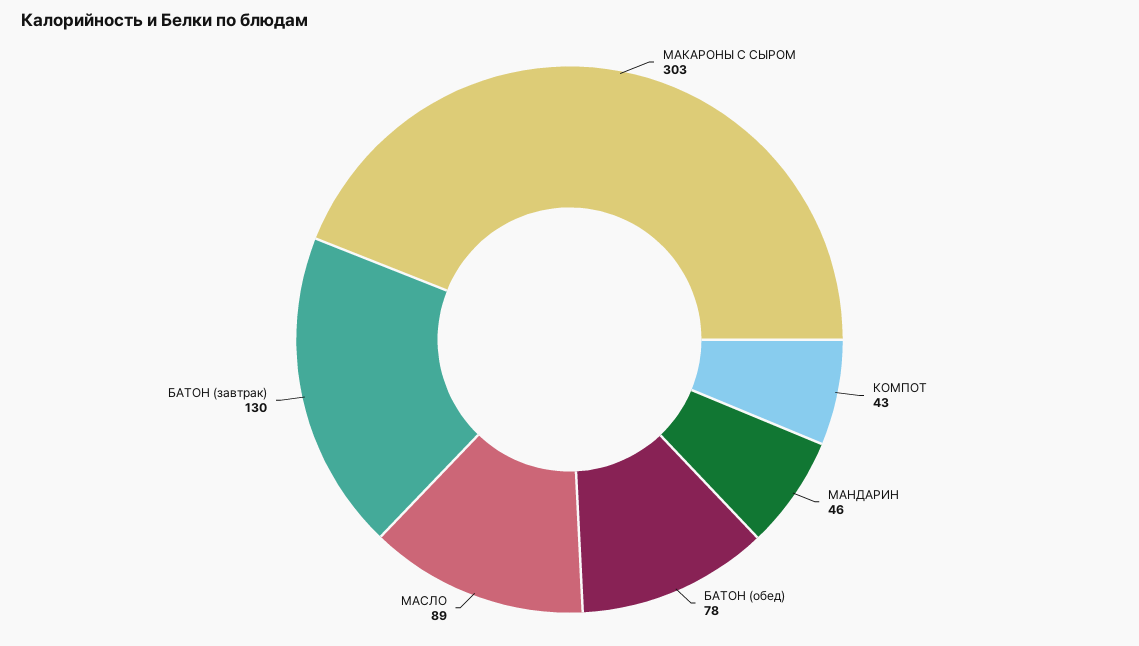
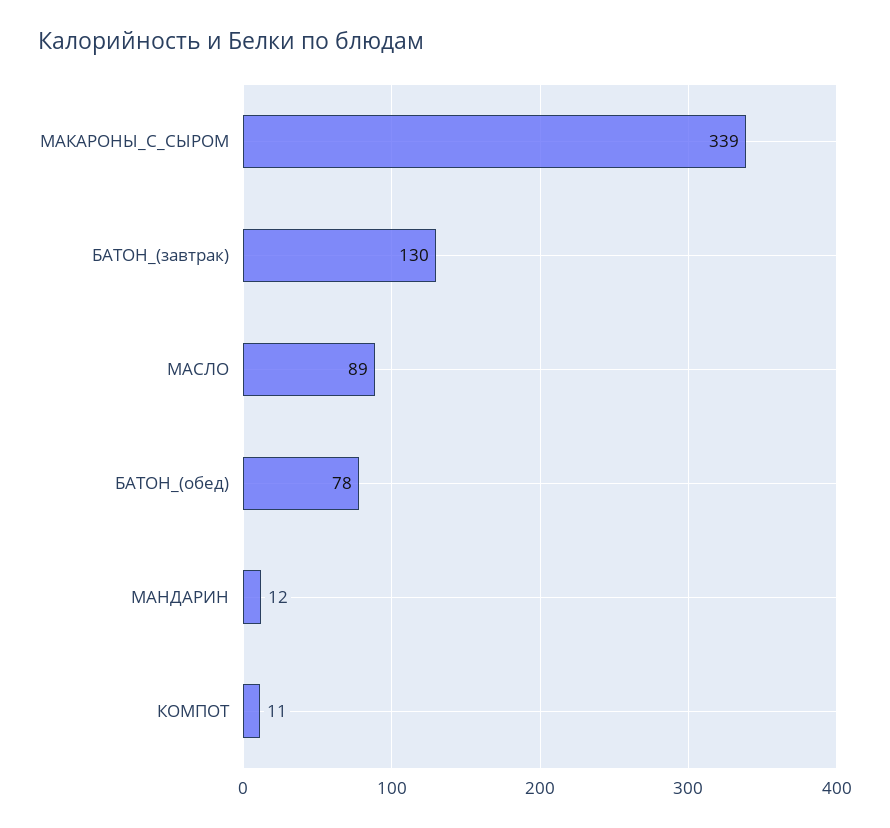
  {
-   "МАКАРОНЫ С СЫРОМ": 303,
+   "МАКАРОНЫ С СЫРОМ": 339,
-   "КОМПОТ": 43,
+   "КОМПОТ": 11,
-   "МАНДАРИН": 46,
+   "МАНДАРИН": 12,
    "БАТОН (обед)": 78,
    "МАСЛО": 89,
    "БАТОН (завтрак)": 130
  }

